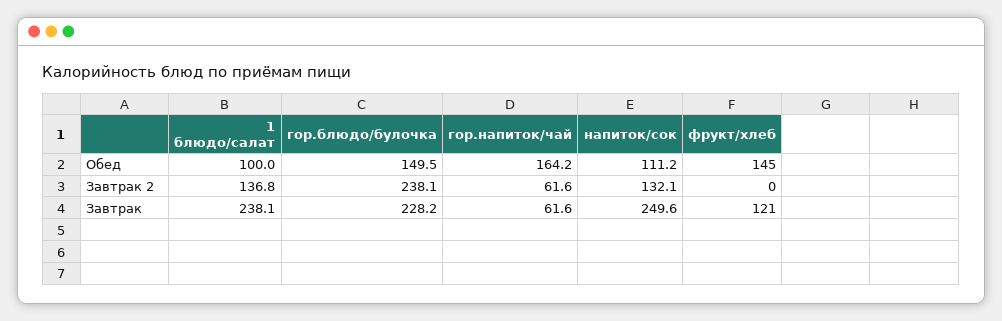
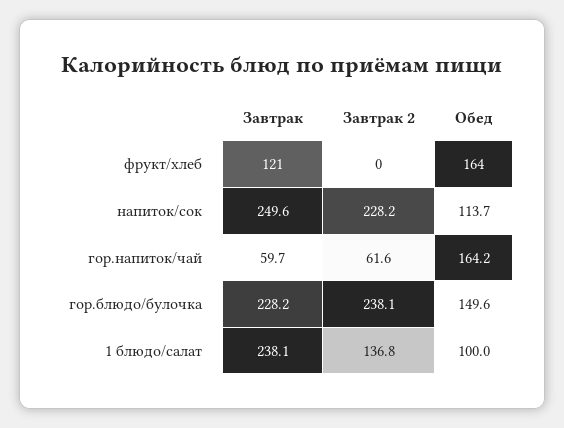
  {
    "1 блюдо/салат": {
      "Обед": 100,
      "Завтрак 2": 136.8,
      "Завтрак": 238.1
    },
    "гор.блюдо/булочка": {
-     "Обед": 149.5,
+     "Обед": 149.6,
      "Завтрак 2": 238.1,
      "Завтрак": 228.2
    },
    "гор.напиток/чай": {
      "Обед": 164.2,
      "Завтрак 2": 61.6,
-     "Завтрак": 61.6
+     "Завтрак": 59.7
    },
    "напиток/сок": {
-     "Обед": 111.2,
+     "Обед": 113.7,
-     "Завтрак 2": 132.1,
+     "Завтрак 2": 228.2,
      "Завтрак": 249.6
    },
    "фрукт/хлеб": {
-     "Обед": 145,
+     "Обед": 164,
      "Завтрак 2": 0,
      "Завтрак": 121
    }
  }

